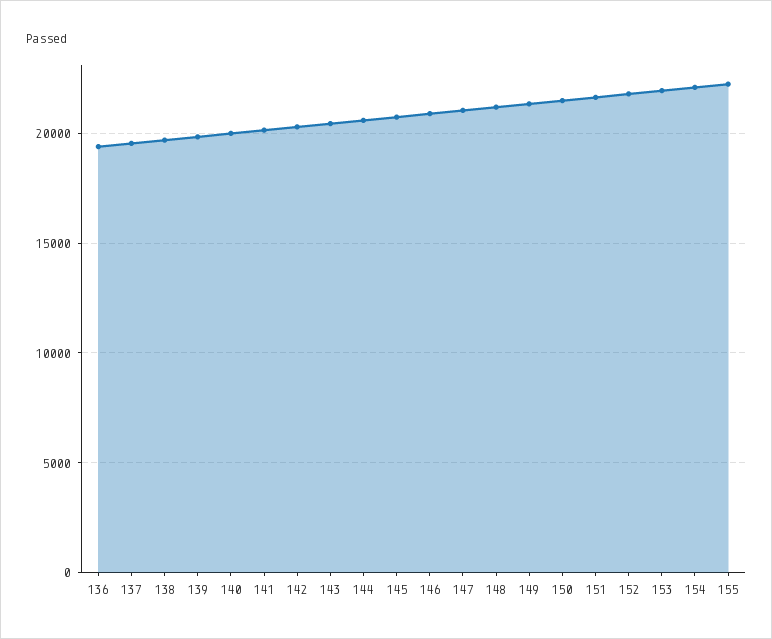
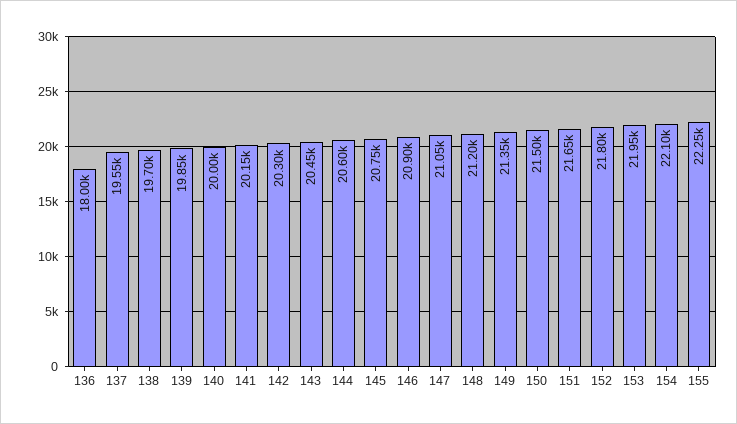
  {
-   "136": 19500,
+   "136": 18000,
    "137": 19550,
    "138": 19700,
    "139": 19850,
    "140": 20000,
    "141": 20150,
    "142": 20300,
    "143": 20450,
    "144": 20600,
    "145": 20750,
    "146": 20900,
    "147": 21050,
    "148": 21200,
    "149": 21350,
    "150": 21500,
    "151": 21650,
    "152": 21800,
    "153": 21950,
    "154": 22100,
    "155": 22250
  }

